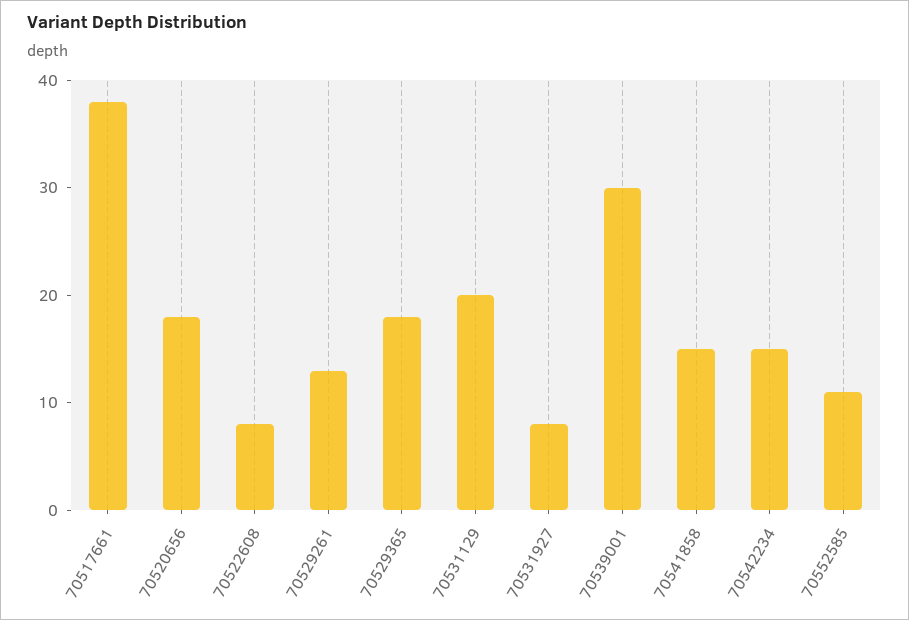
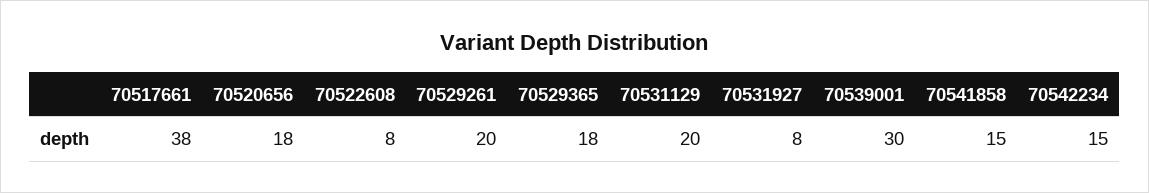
  {
    "70517661": 38,
    "70520656": 18,
    "70522608": 8,
-   "70529261": 13,
+   "70529261": 20,
    "70529365": 18,
    "70531129": 20,
    "70531927": 8,
    "70539001": 30,
    "70541858": 15,
-   "70542234": 15,
+   "70542234": 15
-   "70552585": 11
  }

